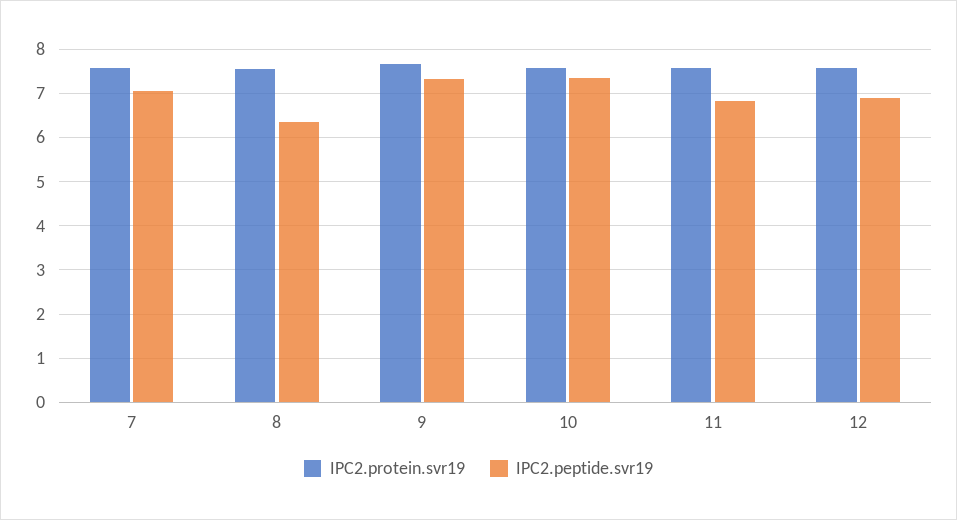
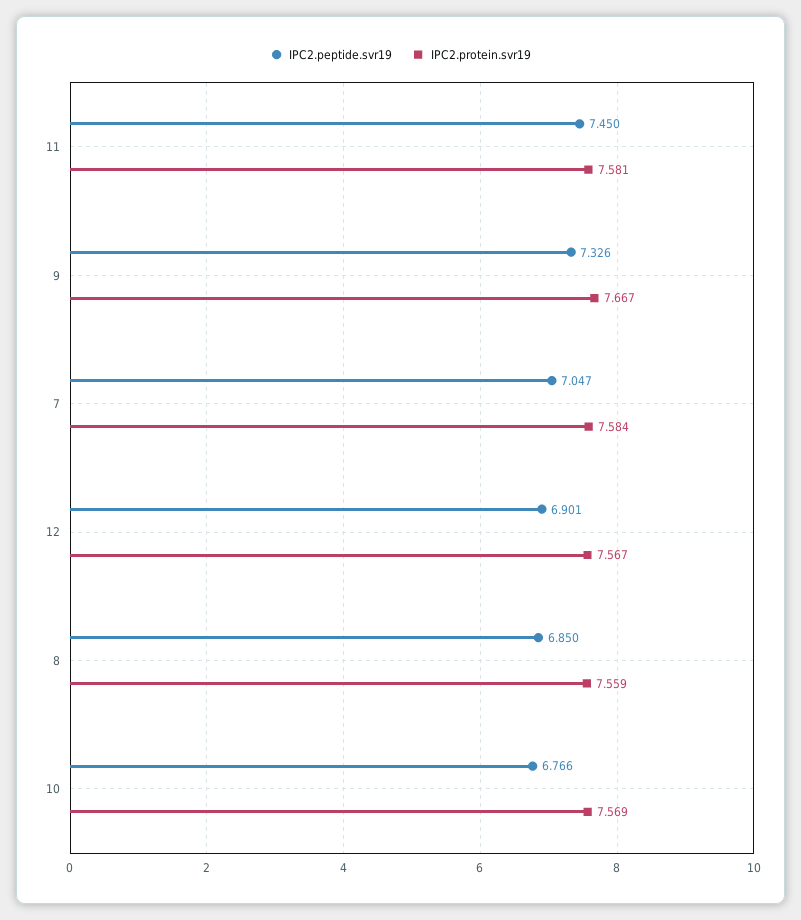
  {
    "IPC2.protein.svr19": {
      "7": 7.584,
      "8": 7.559,
      "9": 7.667,
      "10": 7.569,
      "11": 7.581,
      "12": 7.567
    },
    "IPC2.peptide.svr19": {
      "7": 7.047,
-     "8": 6.4,
+     "8": 6.85,
      "9": 7.326,
-     "10": 7.4,
+     "10": 6.766,
-     "11": 6.8,
+     "11": 7.45,
      "12": 6.901
    }
  }

